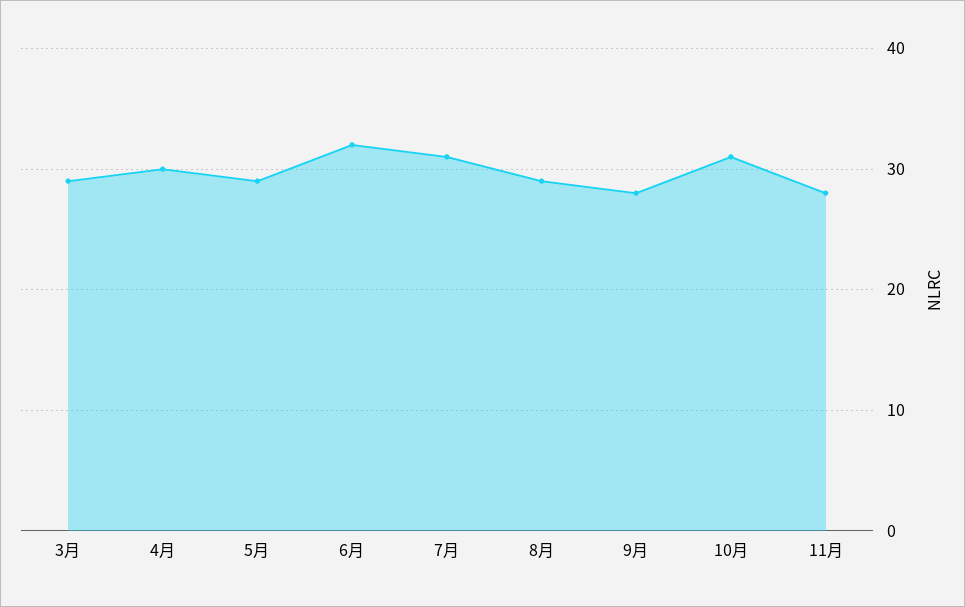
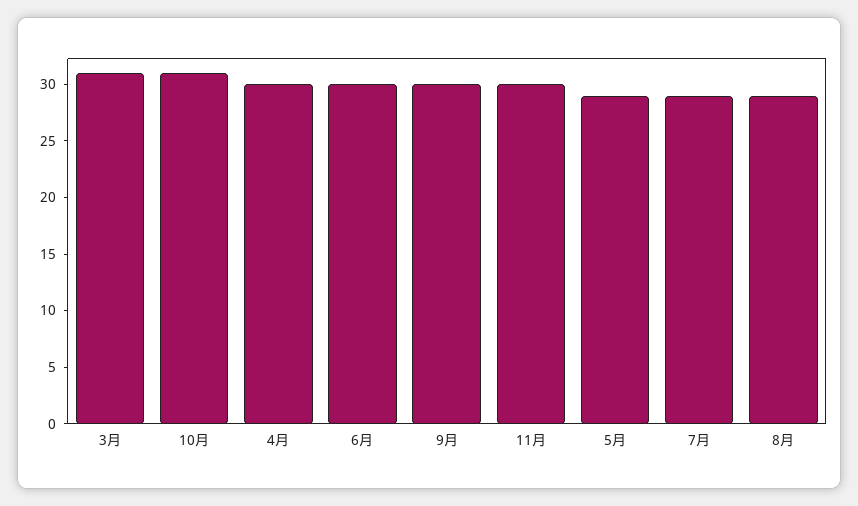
  {
-   "3月": 29,
+   "3月": 31,
    "4月": 30,
    "5月": 29,
-   "6月": 32,
+   "6月": 30,
-   "7月": 31,
+   "7月": 29,
    "8月": 29,
-   "9月": 28,
+   "9月": 30,
    "10月": 31,
-   "11月": 28
+   "11月": 30
  }

